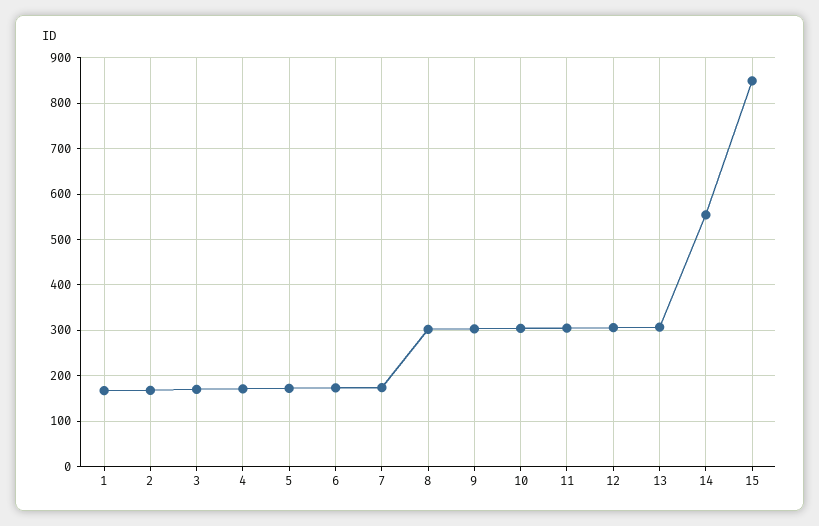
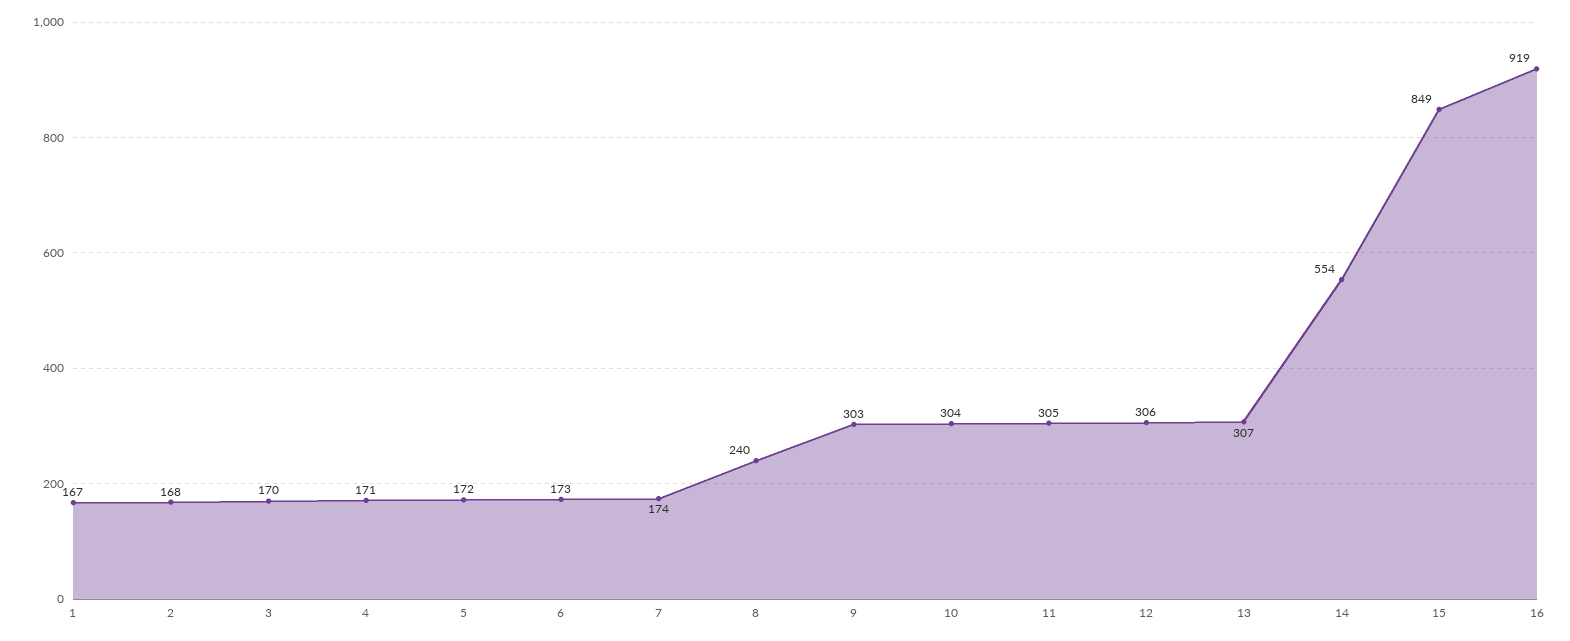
  {
    "1": 167,
    "2": 168,
    "3": 170,
    "4": 171,
    "5": 172,
    "6": 173,
    "7": 174,
-   "8": 300,
+   "8": 240,
    "9": 303,
    "10": 304,
    "11": 305,
    "12": 306,
    "13": 307,
    "14": 554,
-   "15": 849
+   "15": 849,
+   "16": 919
  }

